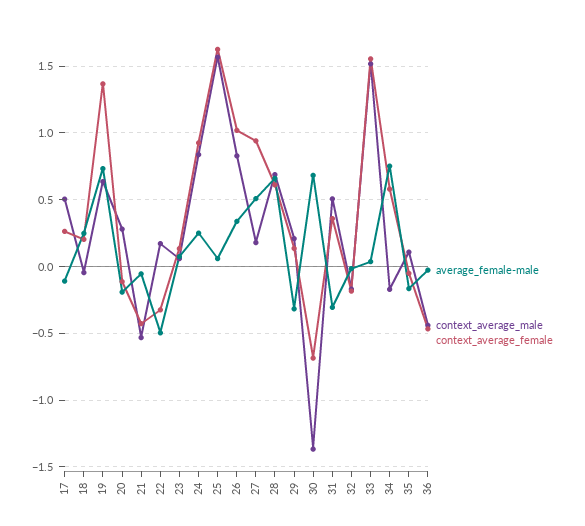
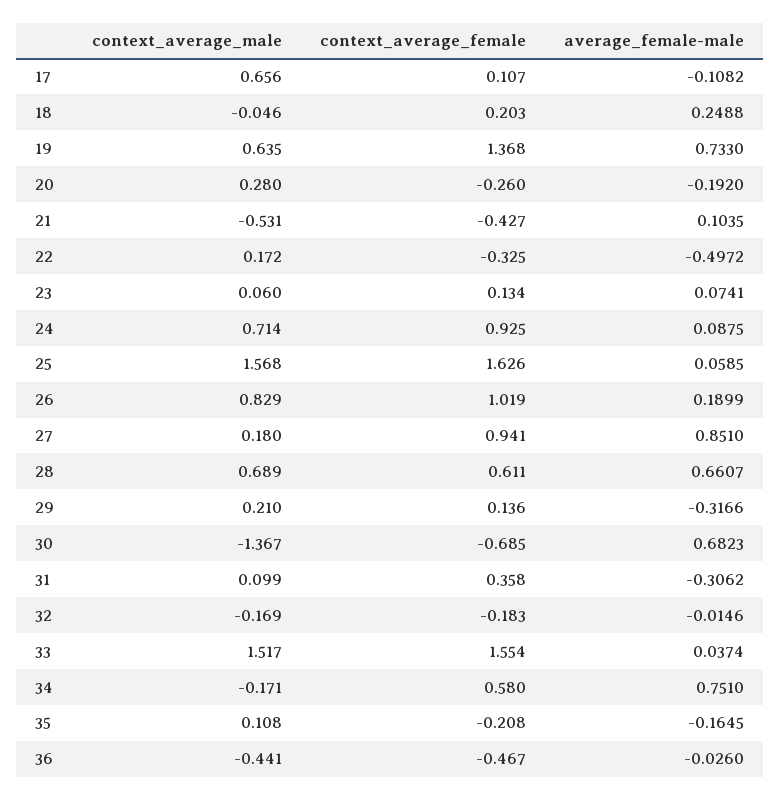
  {
    "average_female-male": {
      "17": -0.1082,
      "18": 0.2488,
      "19": 0.733,
      "20": -0.192,
-     "21": -0.05,
+     "21": 0.1035,
      "22": -0.4972,
      "23": 0.0741,
-     "24": 0.25,
+     "24": 0.0875,
      "25": 0.0585,
-     "26": 0.35,
+     "26": 0.1899,
-     "27": 0.5,
+     "27": 0.851,
      "28": 0.6607,
      "29": -0.3166,
      "30": 0.6823,
      "31": -0.3062,
      "32": -0.0146,
      "33": 0.0374,
      "34": 0.751,
      "35": -0.1645,
      "36": -0.026
    },
    "context_average_male": {
-     "17": 0.5,
+     "17": 0.656,
      "18": -0.046,
      "19": 0.635,
      "20": 0.28,
      "21": -0.531,
      "22": 0.172,
      "23": 0.06,
-     "24": 0.85,
+     "24": 0.714,
      "25": 1.568,
      "26": 0.829,
      "27": 0.18,
      "28": 0.689,
      "29": 0.21,
      "30": -1.367,
-     "31": 0.5,
+     "31": 0.099,
      "32": -0.169,
      "33": 1.517,
      "34": -0.171,
      "35": 0.108,
      "36": -0.441
    },
    "context_average_female": {
-     "17": 0.25,
+     "17": 0.107,
      "18": 0.203,
      "19": 1.368,
-     "20": -0.1,
+     "20": -0.26,
      "21": -0.427,
      "22": -0.325,
      "23": 0.134,
      "24": 0.925,
      "25": 1.626,
      "26": 1.019,
      "27": 0.941,
      "28": 0.611,
      "29": 0.136,
      "30": -0.685,
      "31": 0.358,
      "32": -0.183,
      "33": 1.554,
      "34": 0.58,
-     "35": -0.05,
+     "35": -0.208,
      "36": -0.467
    }
  }

